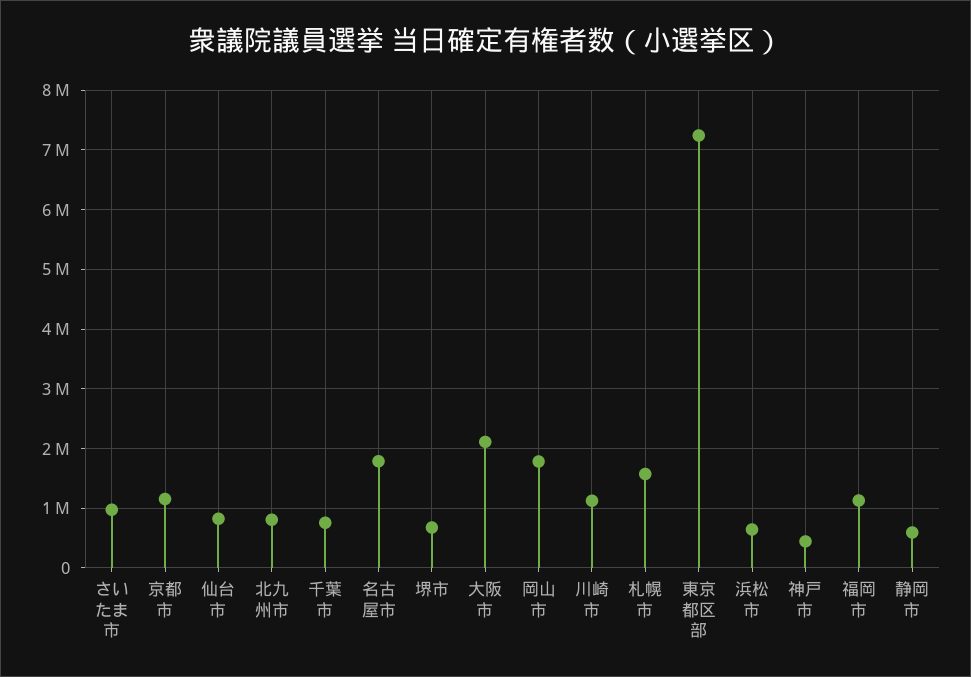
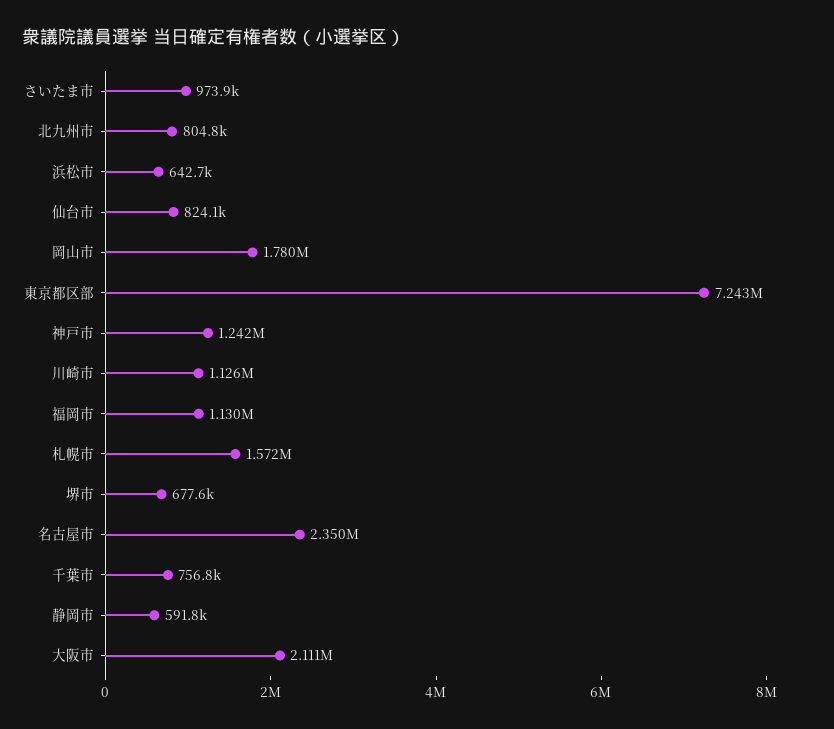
  {
    "さいたま市": 973900,
-   "京都市": 1200000,
    "仙台市": 824100,
    "北九州市": 804800,
    "千葉市": 756800,
-   "名古屋市": 1800000,
+   "名古屋市": 2350000,
    "堺市": 677600,
    "大阪市": 2111000,
    "岡山市": 1780000,
    "川崎市": 1126000,
    "札幌市": 1572000,
    "東京都区部": 7243000,
    "浜松市": 642700,
-   "神戸市": 400000,
+   "神戸市": 1242000,
    "福岡市": 1130000,
    "静岡市": 591800
  }

